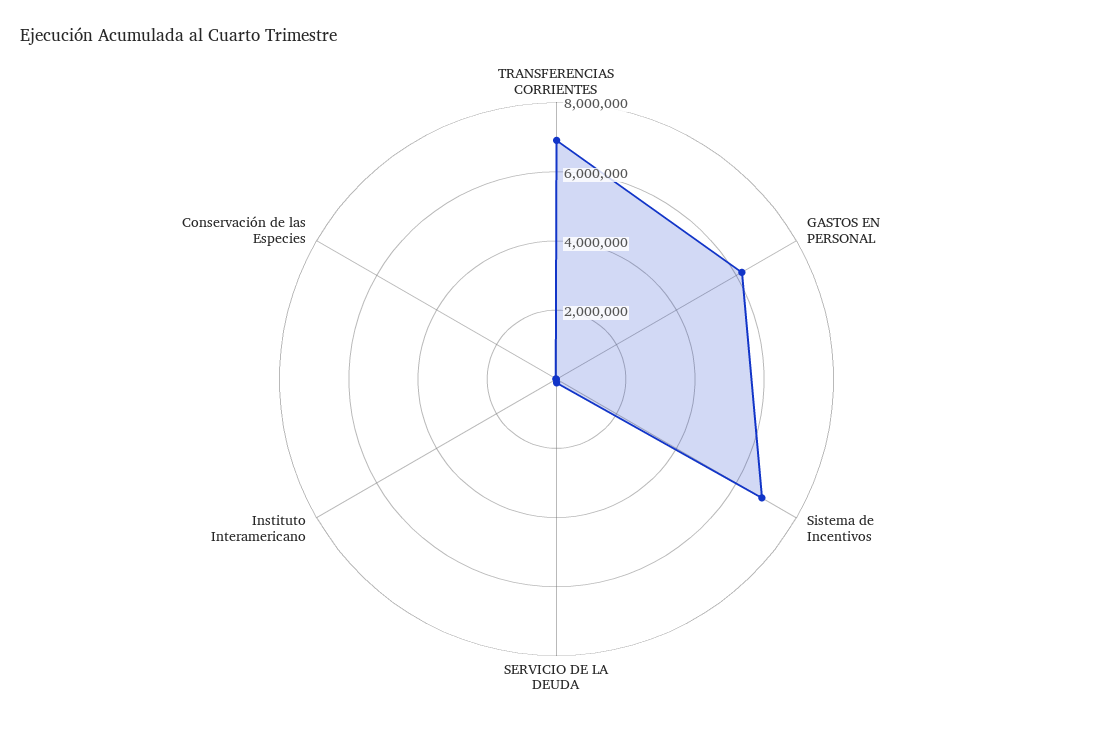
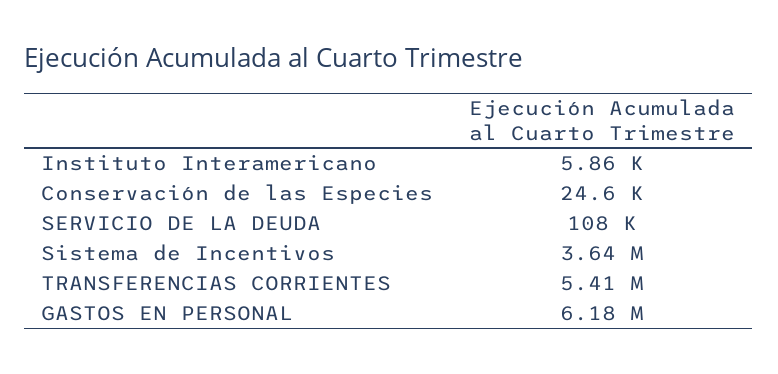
  {
-   "TRANSFERENCIAS CORRIENTES": 7000000,
+   "TRANSFERENCIAS CORRIENTES": 5410000,
    "GASTOS EN PERSONAL": 6180000,
-   "Sistema de Incentivos": 7000000,
+   "Sistema de Incentivos": 3640000,
    "SERVICIO DE LA DEUDA": 108000,
    "Instituto Interamericano": 5860,
    "Conservación de las Especies": 24600
  }

